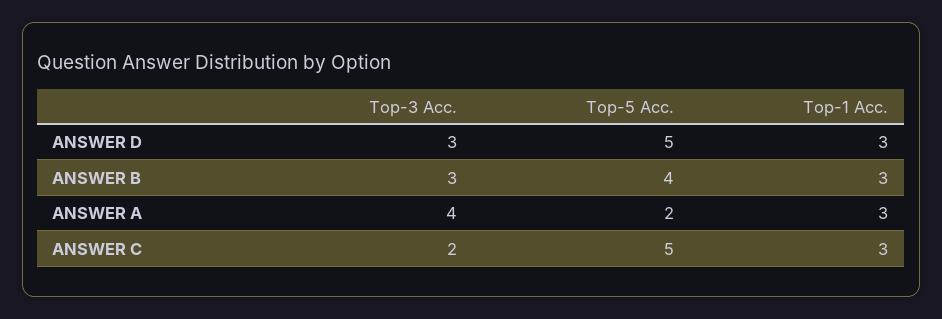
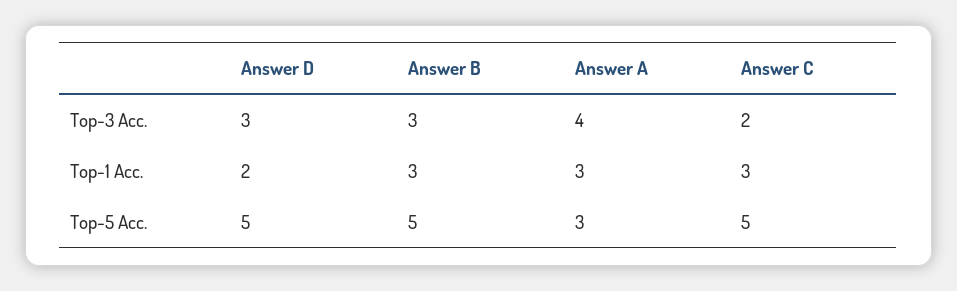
  {
    "Top-3 Acc.": {
      "ANSWER D": 3,
      "ANSWER B": 3,
      "ANSWER A": 4,
      "ANSWER C": 2
    },
    "Top-5 Acc.": {
      "ANSWER D": 5,
-     "ANSWER B": 4,
+     "ANSWER B": 5,
-     "ANSWER A": 2,
+     "ANSWER A": 3,
      "ANSWER C": 5
    },
    "Top-1 Acc.": {
-     "ANSWER D": 3,
+     "ANSWER D": 2,
      "ANSWER B": 3,
      "ANSWER A": 3,
      "ANSWER C": 3
    }
  }

